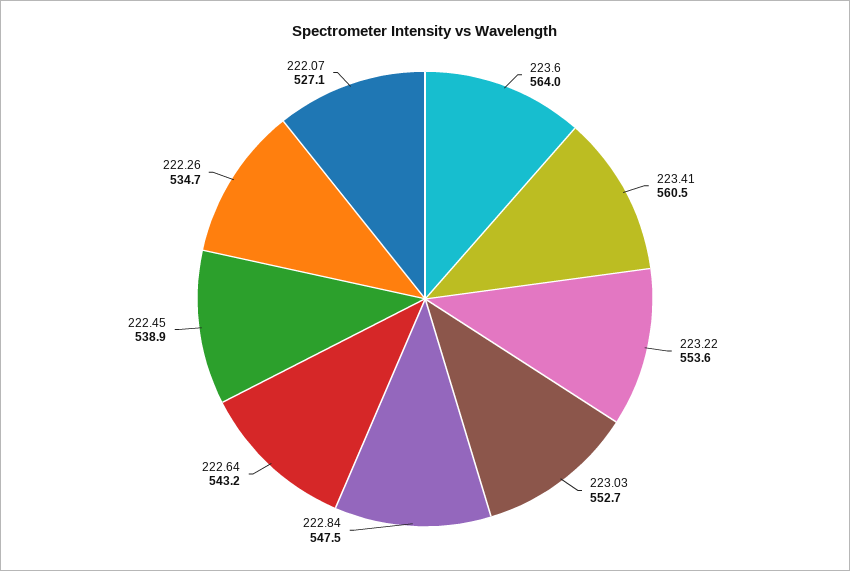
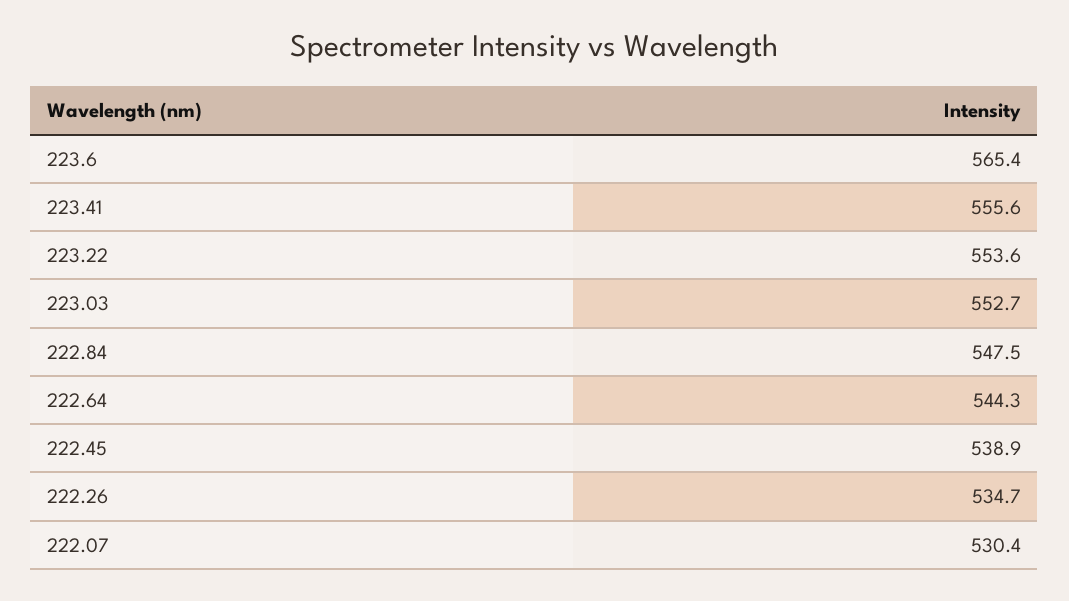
  {
-   "223.6": 564,
+   "223.6": 565.4,
-   "223.41": 560.5,
+   "223.41": 555.6,
    "223.22": 553.6,
    "223.03": 552.7,
    "222.84": 547.5,
-   "222.64": 543.2,
+   "222.64": 544.3,
    "222.45": 538.9,
    "222.26": 534.7,
-   "222.07": 527.1
+   "222.07": 530.4
  }

